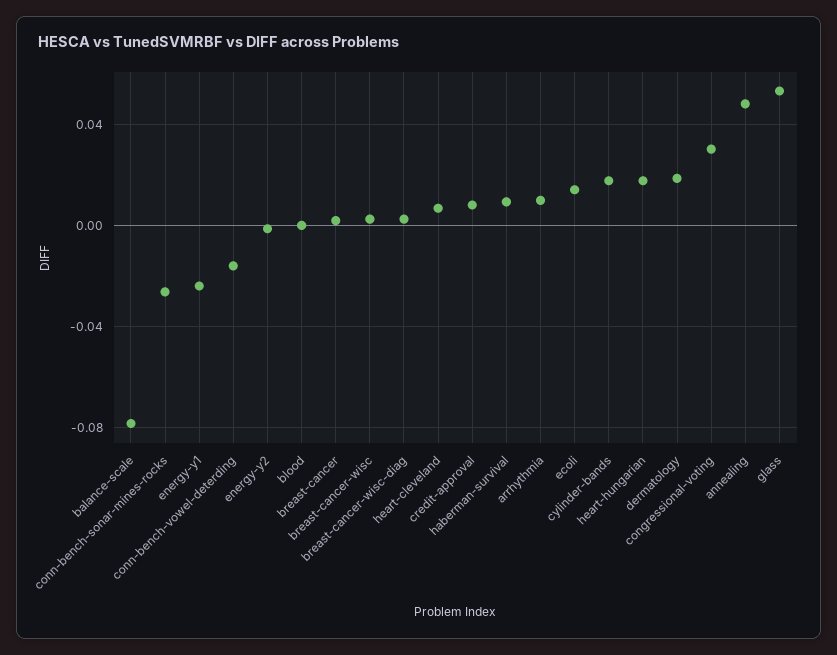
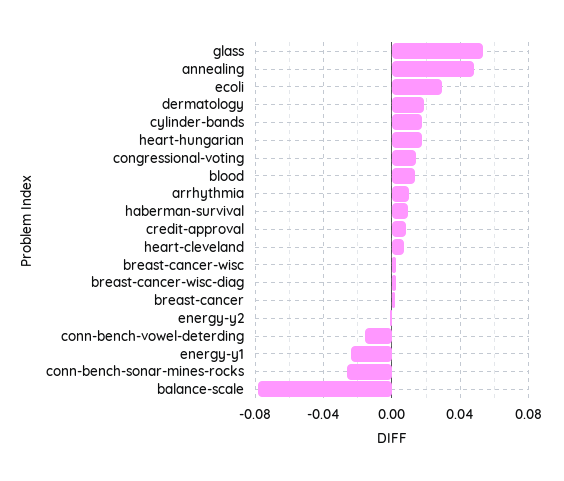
  {
    "balance-scale": -0.08,
    "conn-bench-sonar-mines-rocks": -0.025,
    "energy-y1": -0.025,
    "conn-bench-vowel-deterding": -0.015,
    "energy-y2": 0,
-   "blood": 0,
+   "blood": 0.015,
    "breast-cancer": 0,
    "breast-cancer-wisc": 0.005,
    "breast-cancer-wisc-diag": 0.005,
    "heart-cleveland": 0.005,
    "credit-approval": 0.01,
    "haberman-survival": 0.01,
    "arrhythmia": 0.01,
-   "ecoli": 0.015,
+   "ecoli": 0.03,
    "cylinder-bands": 0.02,
    "heart-hungarian": 0.02,
    "dermatology": 0.02,
-   "congressional-voting": 0.03,
+   "congressional-voting": 0.015,
    "annealing": 0.05,
    "glass": 0.055
  }

